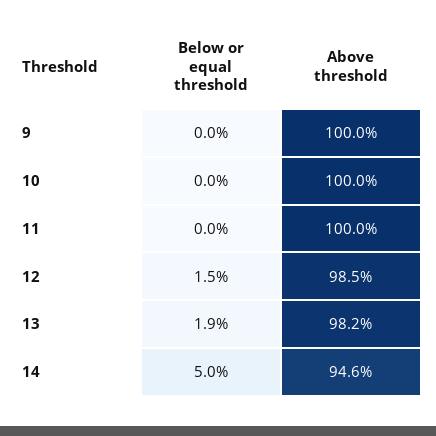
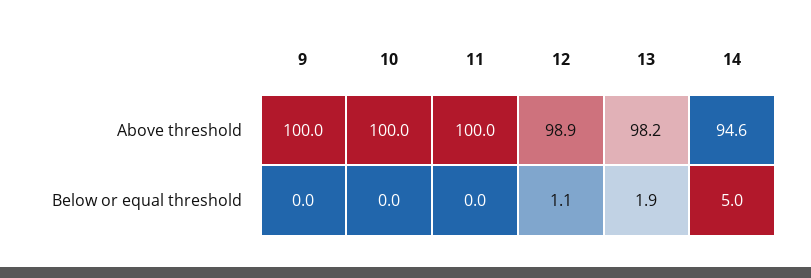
  {
    "Below or equal threshold": {
      "9": 0,
      "10": 0,
      "11": 0,
-     "12": 1.5,
+     "12": 1.1,
      "13": 1.9,
      "14": 5
    },
    "Above threshold": {
      "9": 100,
      "10": 100,
      "11": 100,
-     "12": 98.5,
+     "12": 98.9,
      "13": 98.2,
      "14": 94.6
    }
  }

